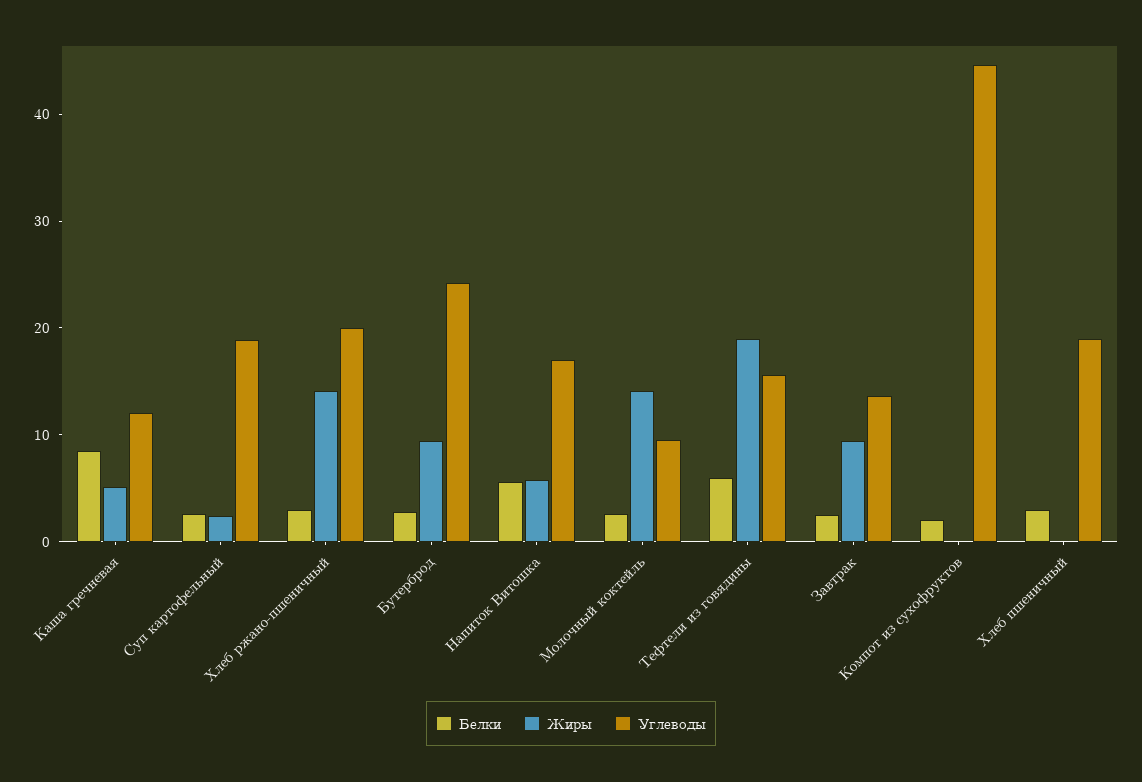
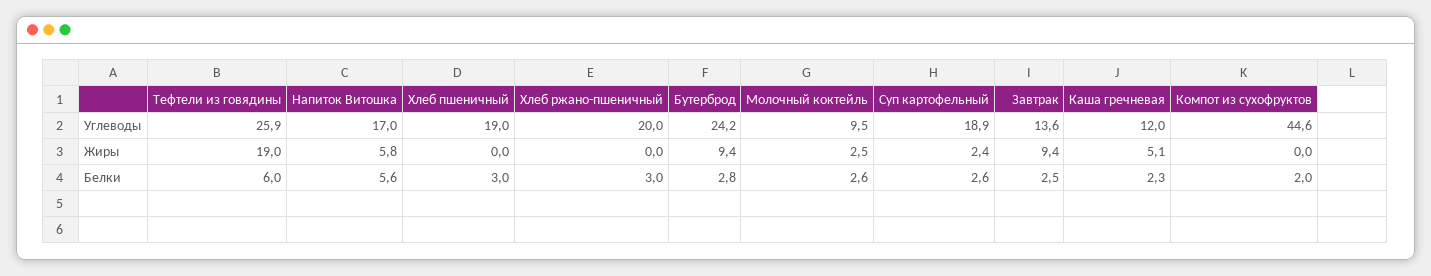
  {
    "Белки": {
-     "Каша гречневая": 8,
+     "Каша гречневая": 2.3,
      "Суп картофельный": 2.6,
      "Хлеб ржано-пшеничный": 3,
      "Бутерброд": 2.8,
      "Напиток Витошка": 5.6,
      "Молочный коктейль": 2.6,
      "Тефтели из говядины": 6,
      "Завтрак": 2.5,
      "Компот из сухофруктов": 2,
      "Хлеб пшеничный": 3
    },
    "Жиры": {
      "Каша гречневая": 5.1,
      "Суп картофельный": 2.4,
-     "Хлеб ржано-пшеничный": 14,
+     "Хлеб ржано-пшеничный": 0,
      "Бутерброд": 9.4,
      "Напиток Витошка": 5.8,
-     "Молочный коктейль": 14,
+     "Молочный коктейль": 2.5,
      "Тефтели из говядины": 19,
      "Завтрак": 9.4,
      "Компот из сухофруктов": 0,
      "Хлеб пшеничный": 0
    },
    "Углеводы": {
      "Каша гречневая": 12,
      "Суп картофельный": 18.9,
      "Хлеб ржано-пшеничный": 20,
      "Бутерброд": 24.2,
      "Напиток Витошка": 17,
      "Молочный коктейль": 9.5,
-     "Тефтели из говядины": 16,
+     "Тефтели из говядины": 25.9,
      "Завтрак": 13.6,
      "Компот из сухофруктов": 44.6,
      "Хлеб пшеничный": 19
    }
  }

